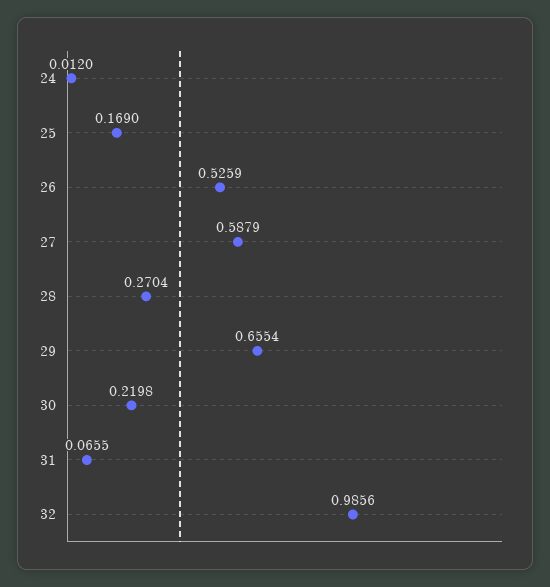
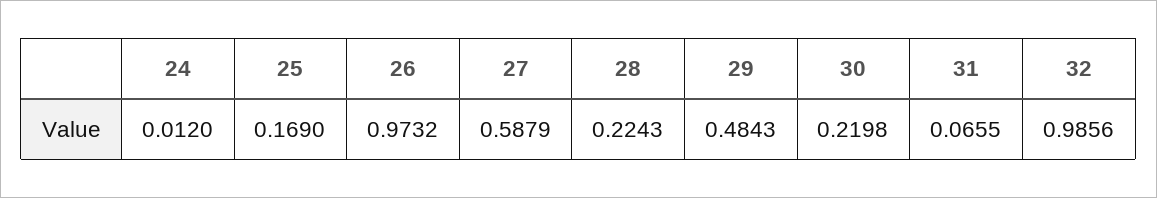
  {
    "24": 0.012,
    "25": 0.169,
-   "26": 0.5259,
+   "26": 0.9732,
    "27": 0.5879,
-   "28": 0.2704,
+   "28": 0.2243,
-   "29": 0.6554,
+   "29": 0.4843,
    "30": 0.2198,
    "31": 0.0655,
    "32": 0.9856
  }

